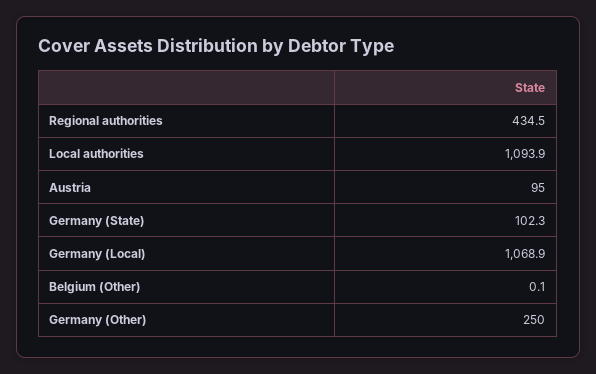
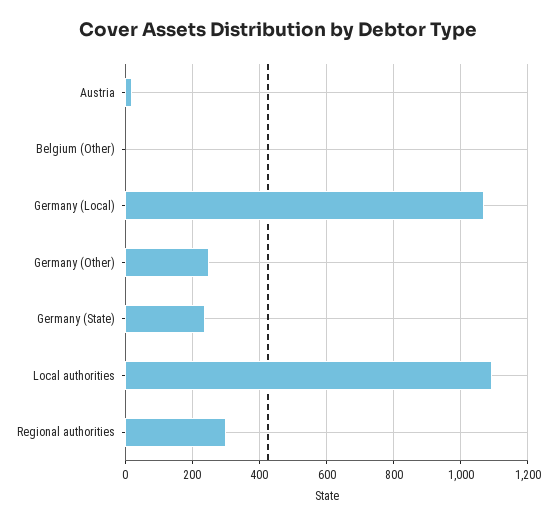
  {
-   "Regional authorities": 434.5,
+   "Regional authorities": 300,
    "Local authorities": 1093.9,
-   "Austria": 95,
+   "Austria": 20,
-   "Germany (State)": 102.3,
+   "Germany (State)": 240,
    "Germany (Local)": 1068.9,
    "Belgium (Other)": 0.1,
    "Germany (Other)": 250
  }

